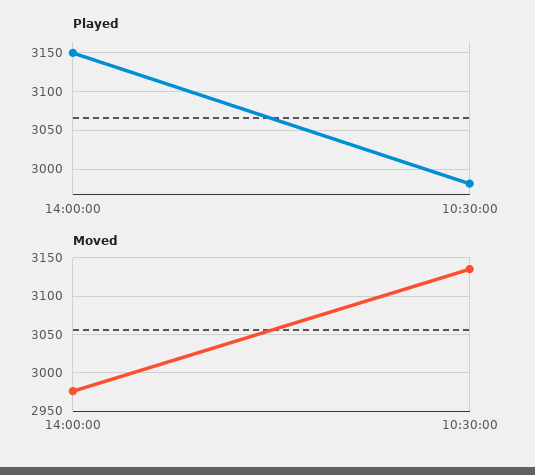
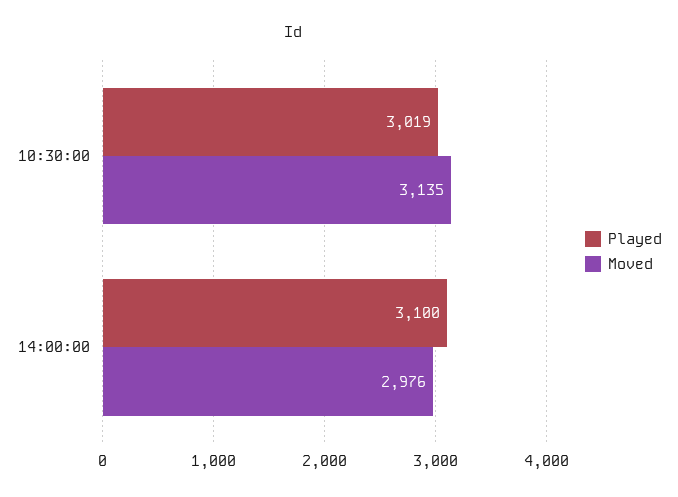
  {
    "Played": {
-     "14:00:00": 3150,
+     "14:00:00": 3100,
-     "10:30:00": 2980
+     "10:30:00": 3019
    },
    "Moved": {
      "14:00:00": 2976,
      "10:30:00": 3135
    }
  }

